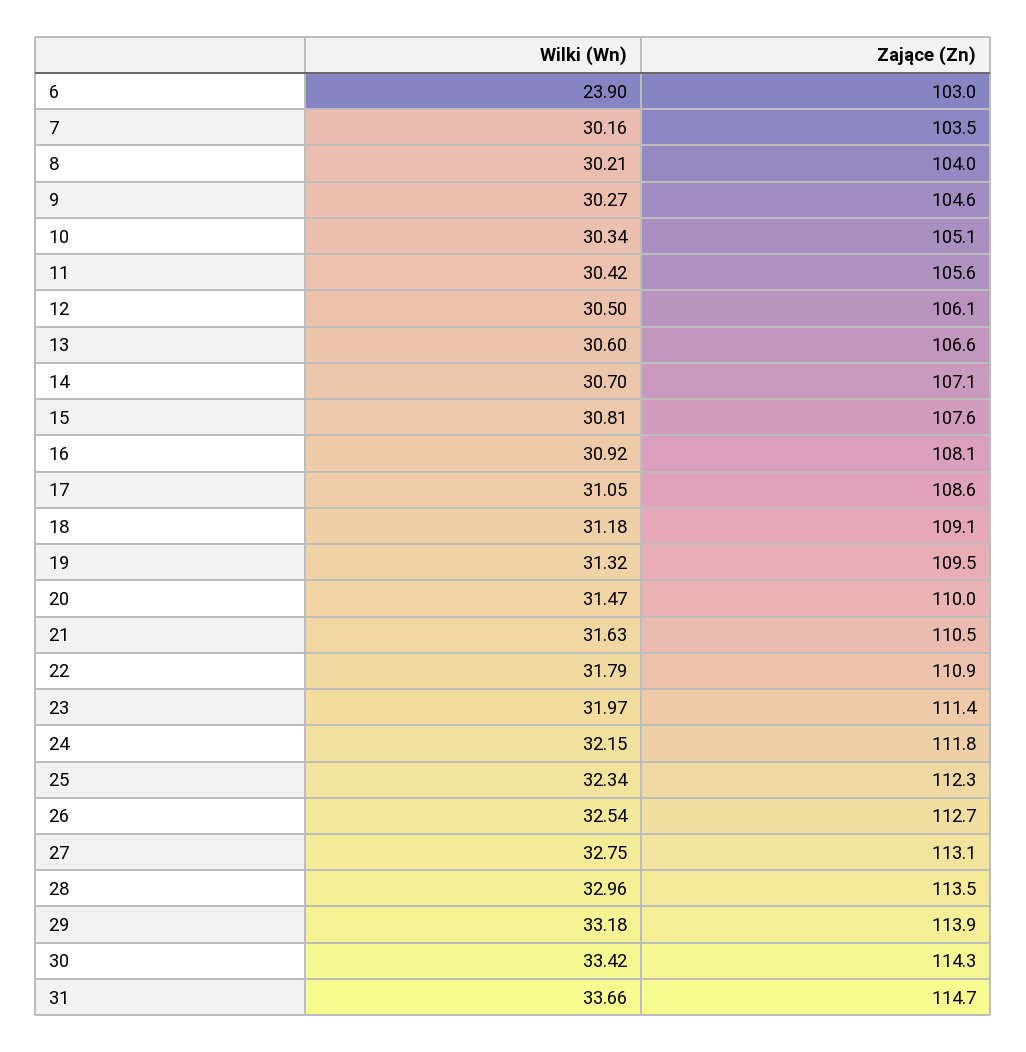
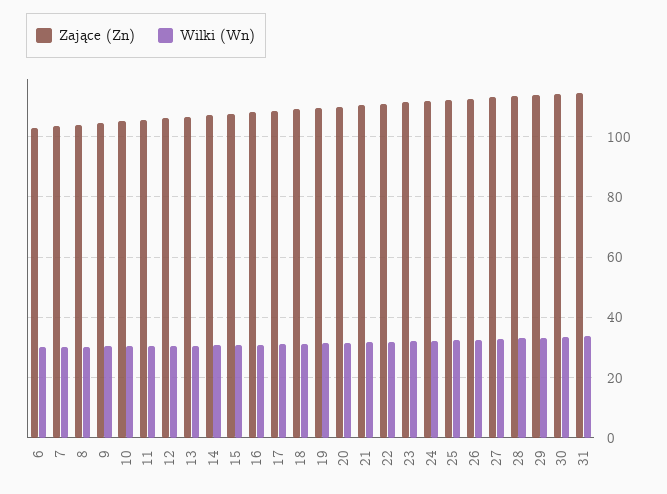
  {
    "Wilki (Wn)": {
-     "6": 23.9,
+     "6": 30,
      "7": 30.16,
      "8": 30.21,
      "9": 30.27,
      "10": 30.34,
      "11": 30.42,
      "12": 30.5,
      "13": 30.6,
      "14": 30.7,
      "15": 30.81,
      "16": 30.92,
      "17": 31.05,
      "18": 31.18,
      "19": 31.32,
      "20": 31.47,
      "21": 31.63,
      "22": 31.79,
      "23": 31.97,
      "24": 32.15,
      "25": 32.34,
      "26": 32.54,
      "27": 32.75,
      "28": 32.96,
      "29": 33.18,
      "30": 33.42,
      "31": 33.66
    },
    "Zające (Zn)": {
      "6": 103,
      "7": 103.5,
      "8": 104,
      "9": 104.6,
      "10": 105.1,
      "11": 105.6,
      "12": 106.1,
      "13": 106.6,
      "14": 107.1,
      "15": 107.6,
      "16": 108.1,
      "17": 108.6,
      "18": 109.1,
      "19": 109.5,
      "20": 110,
      "21": 110.5,
      "22": 110.9,
      "23": 111.4,
      "24": 111.8,
      "25": 112.3,
      "26": 112.7,
      "27": 113.1,
      "28": 113.5,
      "29": 113.9,
      "30": 114.3,
      "31": 114.7
    }
  }

